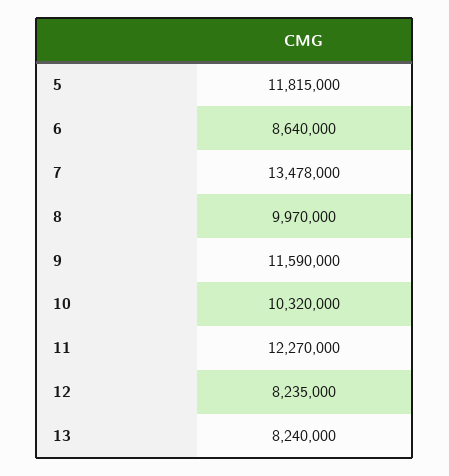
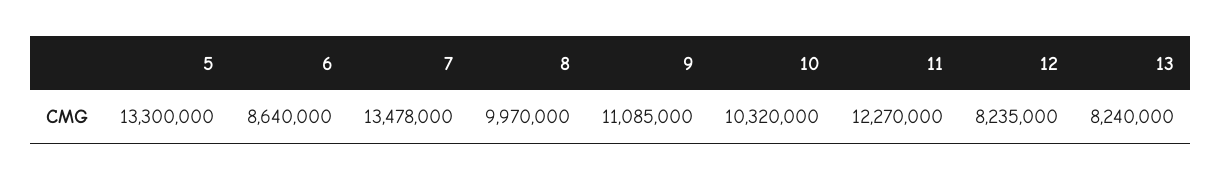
  {
-   "5": 11815000,
+   "5": 13300000,
    "6": 8640000,
    "7": 13478000,
    "8": 9970000,
-   "9": 11590000,
+   "9": 11085000,
    "10": 10320000,
    "11": 12270000,
    "12": 8235000,
    "13": 8240000
  }

